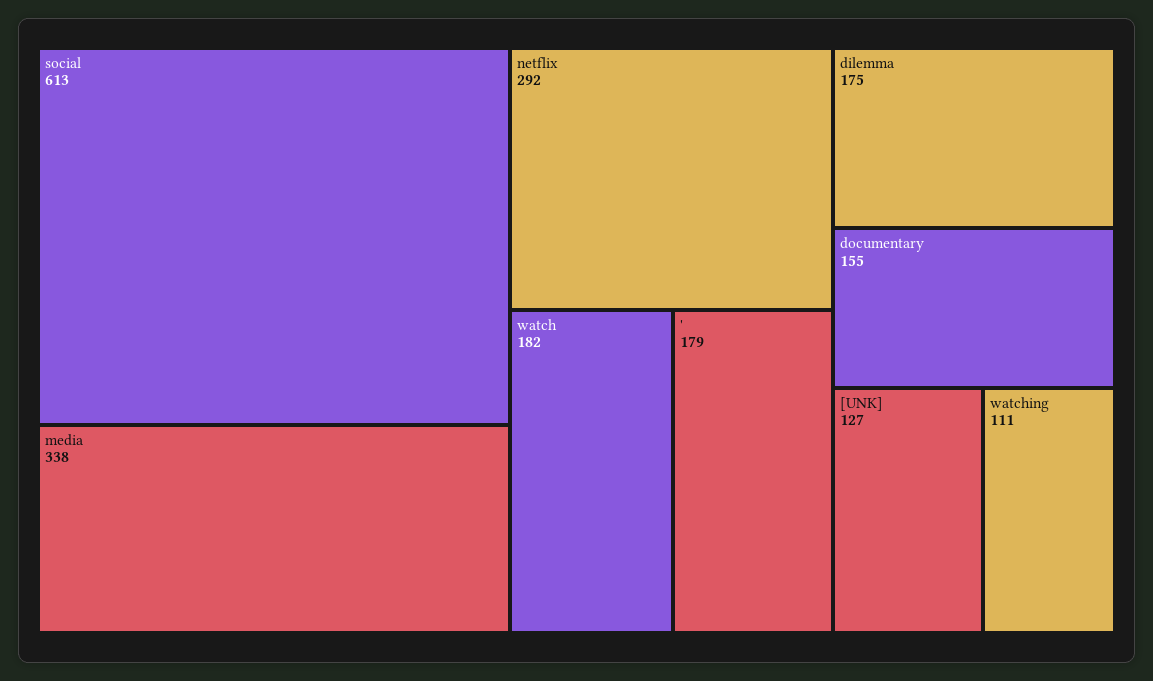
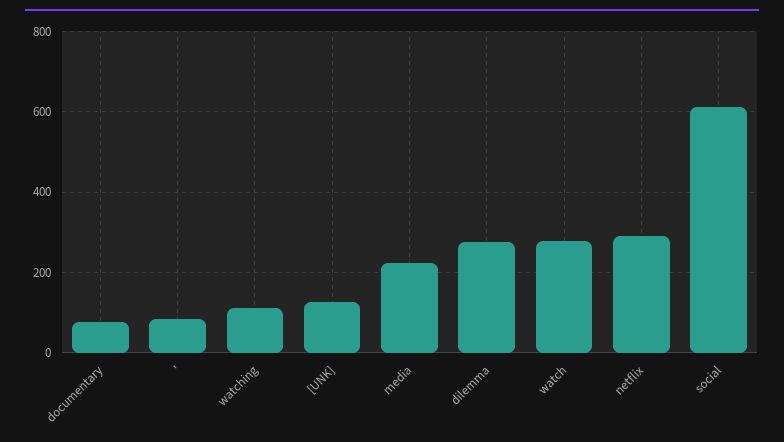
  {
    "social": 613,
-   "media": 338,
+   "media": 220,
    "netflix": 292,
-   "watch": 182,
+   "watch": 280,
-   "'": 179,
+   "'": 80,
-   "dilemma": 175,
+   "dilemma": 280,
-   "documentary": 155,
+   "documentary": 80,
    "[UNK]": 127,
    "watching": 111
  }

